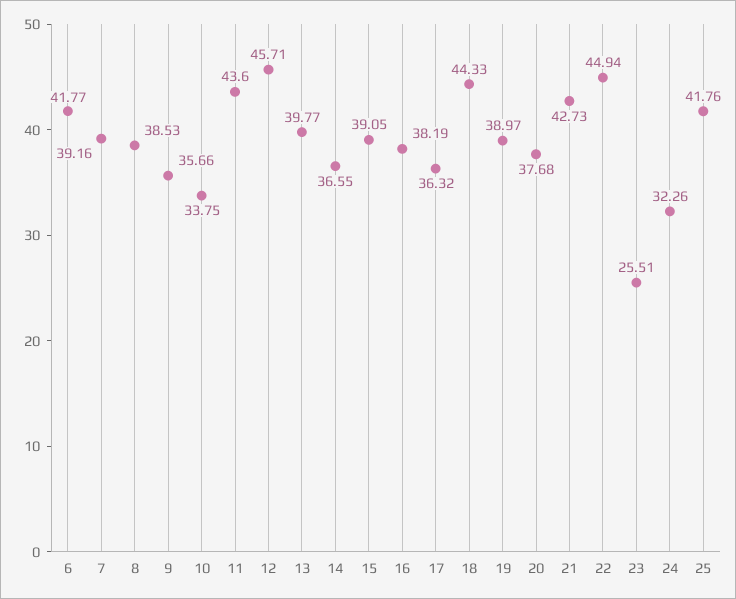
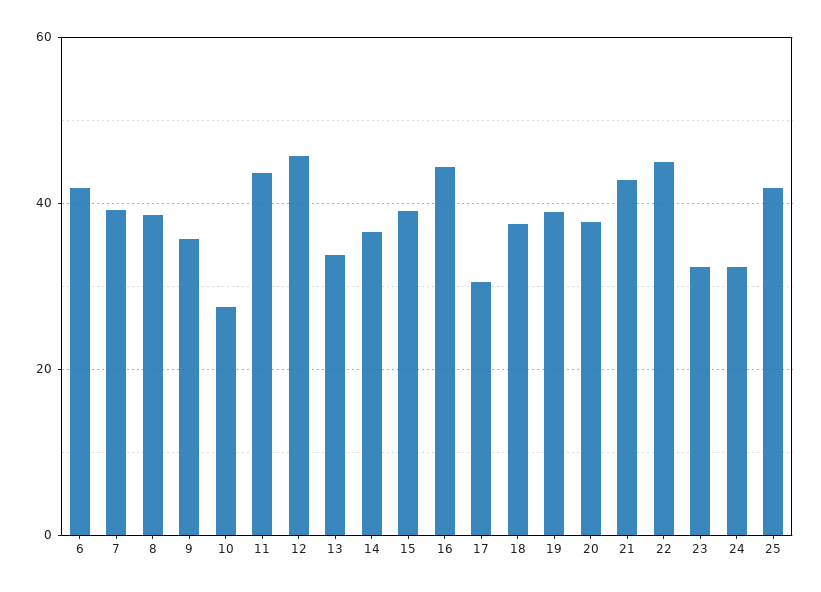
  {
    "6": 41.77,
    "7": 39.16,
    "8": 38.53,
    "9": 35.66,
-   "10": 33.75,
+   "10": 28,
    "11": 43.6,
    "12": 45.71,
-   "13": 39.77,
+   "13": 34,
    "14": 36.55,
    "15": 39.05,
-   "16": 38.19,
+   "16": 44,
-   "17": 36.32,
+   "17": 30,
-   "18": 44.33,
+   "18": 38,
    "19": 38.97,
    "20": 37.68,
    "21": 42.73,
    "22": 44.94,
-   "23": 25.51,
+   "23": 32,
    "24": 32.26,
    "25": 41.76
  }

